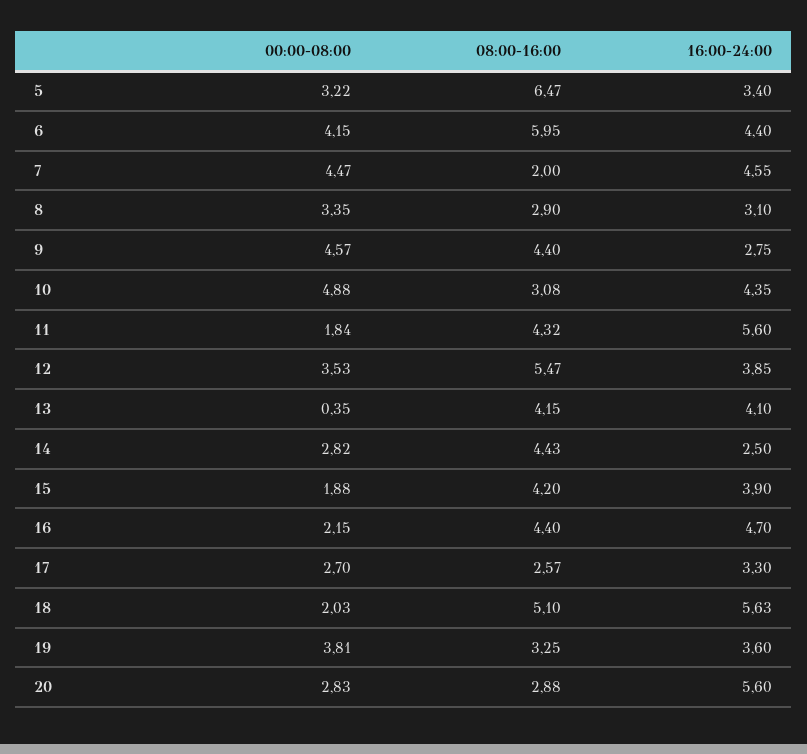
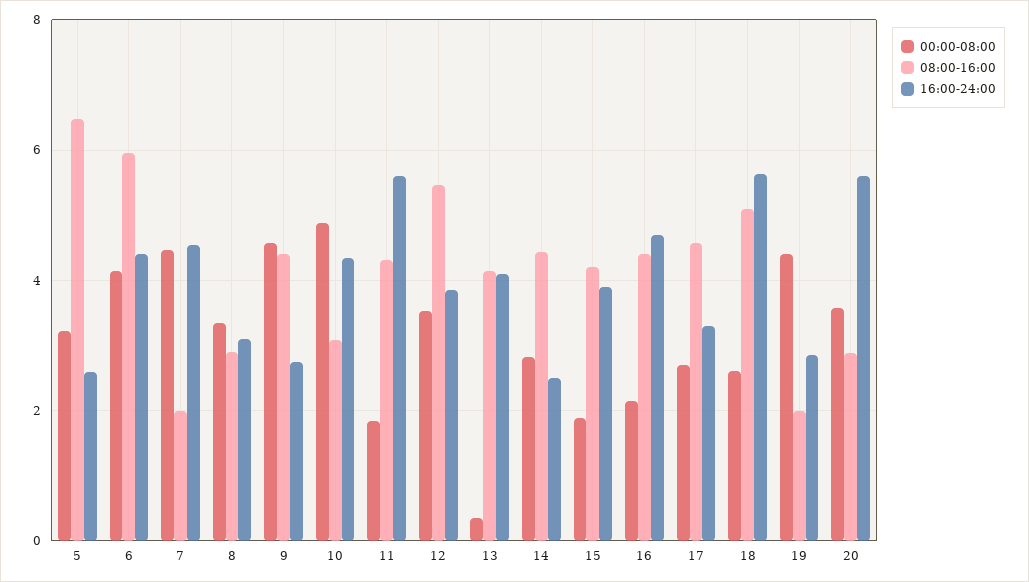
  {
    "00:00-08:00": {
      "5": 3.22,
      "6": 4.15,
      "7": 4.47,
      "8": 3.35,
      "9": 4.57,
      "10": 4.88,
      "11": 1.84,
      "12": 3.53,
      "13": 0.35,
      "14": 2.82,
      "15": 1.88,
      "16": 2.15,
      "17": 2.7,
-     "18": 2.03,
+     "18": 2.6,
-     "19": 3.81,
+     "19": 4.4,
-     "20": 2.83
+     "20": 3.6
    },
    "08:00-16:00": {
      "5": 6.47,
      "6": 5.95,
      "7": 2,
      "8": 2.9,
      "9": 4.4,
      "10": 3.08,
      "11": 4.32,
      "12": 5.47,
      "13": 4.15,
      "14": 4.43,
      "15": 4.2,
      "16": 4.4,
-     "17": 2.57,
+     "17": 4.6,
      "18": 5.1,
-     "19": 3.25,
+     "19": 2,
      "20": 2.88
    },
    "16:00-24:00": {
-     "5": 3.4,
+     "5": 2.6,
      "6": 4.4,
      "7": 4.55,
      "8": 3.1,
      "9": 2.75,
      "10": 4.35,
      "11": 5.6,
      "12": 3.85,
      "13": 4.1,
      "14": 2.5,
      "15": 3.9,
      "16": 4.7,
      "17": 3.3,
      "18": 5.63,
-     "19": 3.6,
+     "19": 2.8,
      "20": 5.6
    }
  }

